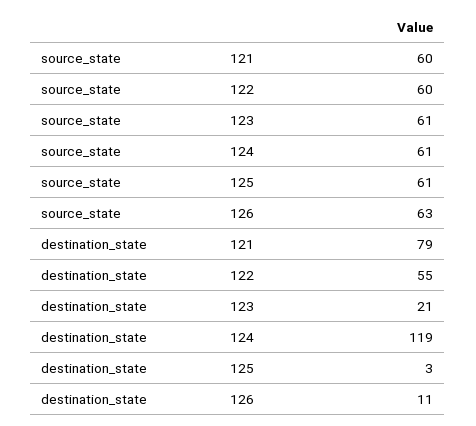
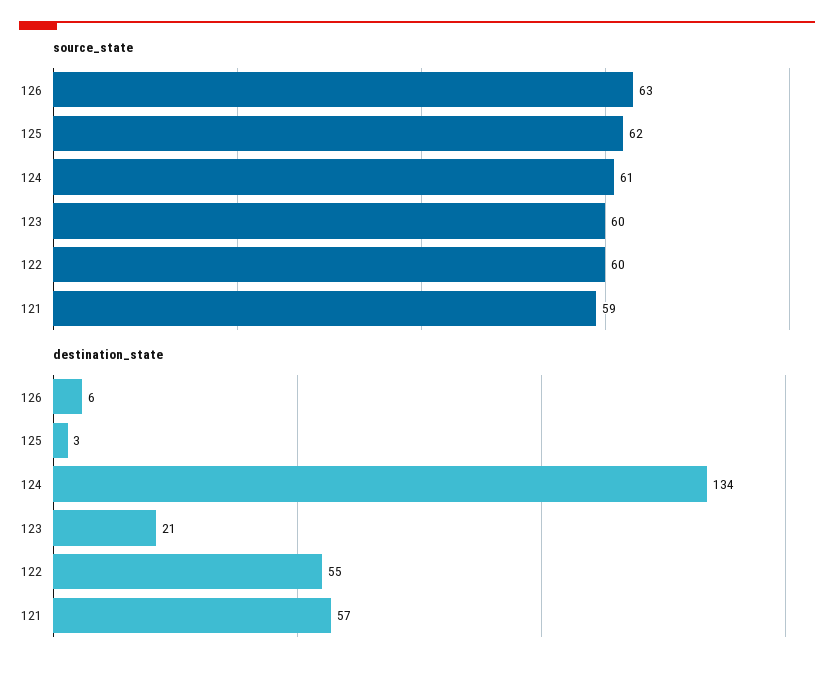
  {
    "source_state": {
-     "121": 60,
+     "121": 59,
      "122": 60,
-     "123": 61,
+     "123": 60,
      "124": 61,
-     "125": 61,
+     "125": 62,
      "126": 63
    },
    "destination_state": {
-     "121": 79,
+     "121": 57,
      "122": 55,
      "123": 21,
-     "124": 119,
+     "124": 134,
      "125": 3,
-     "126": 11
+     "126": 6
    }
  }

